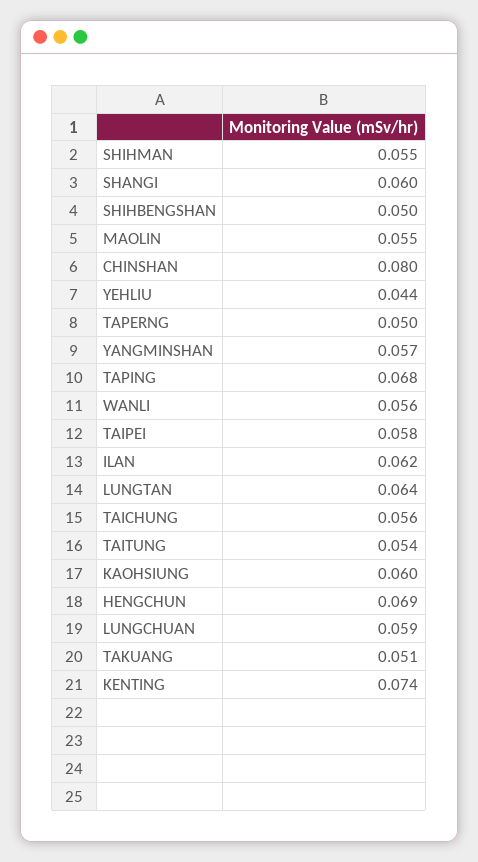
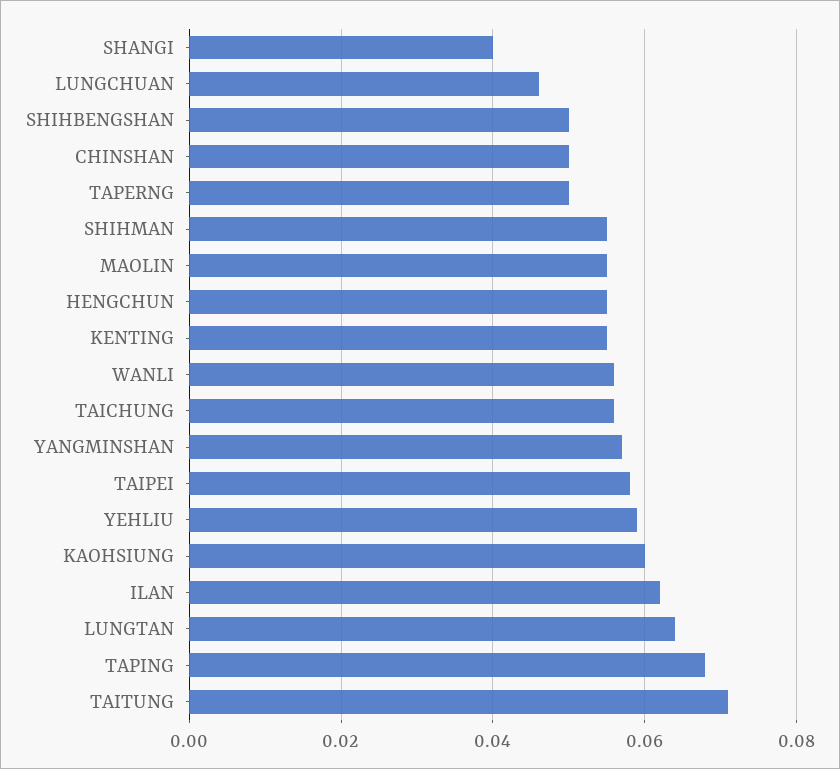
  {
    "SHIHMAN": 0.055,
-   "SHANGI": 0.06,
+   "SHANGI": 0.04,
    "SHIHBENGSHAN": 0.05,
    "MAOLIN": 0.055,
-   "CHINSHAN": 0.08,
+   "CHINSHAN": 0.05,
-   "YEHLIU": 0.044,
+   "YEHLIU": 0.06,
    "TAPERNG": 0.05,
    "YANGMINSHAN": 0.057,
    "TAPING": 0.068,
    "WANLI": 0.056,
    "TAIPEI": 0.058,
    "ILAN": 0.062,
    "LUNGTAN": 0.064,
    "TAICHUNG": 0.056,
-   "TAITUNG": 0.054,
+   "TAITUNG": 0.07,
    "KAOHSIUNG": 0.06,
-   "HENGCHUN": 0.069,
+   "HENGCHUN": 0.055,
-   "LUNGCHUAN": 0.059,
+   "LUNGCHUAN": 0.045,
-   "TAKUANG": 0.051,
-   "KENTING": 0.074
+   "KENTING": 0.055
  }

